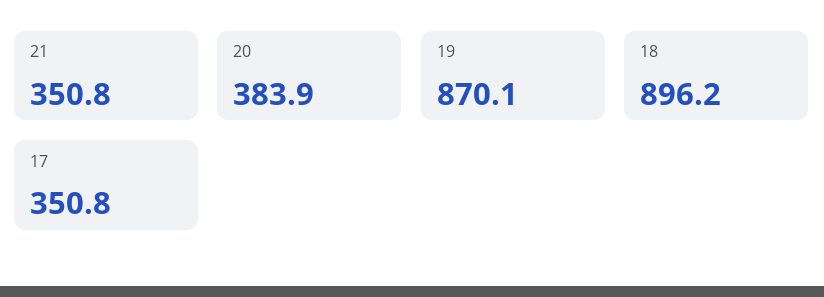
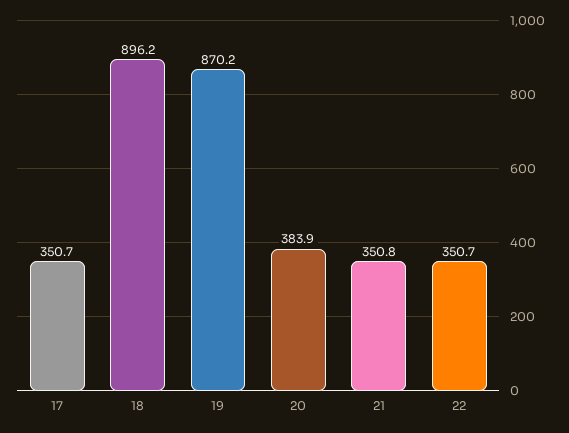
  {
    "21": 350.8,
    "20": 383.9,
-   "19": 870.1,
+   "19": 870.2,
    "18": 896.2,
-   "17": 350.8
+   "17": 350.7,
+   "22": 350.7
  }

